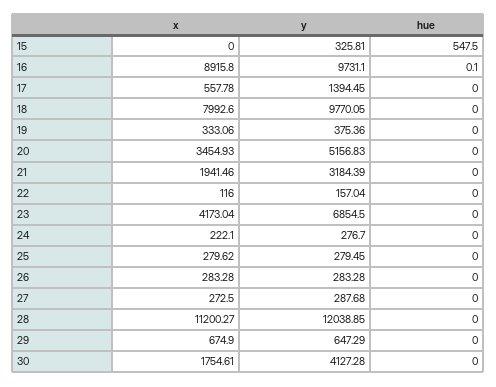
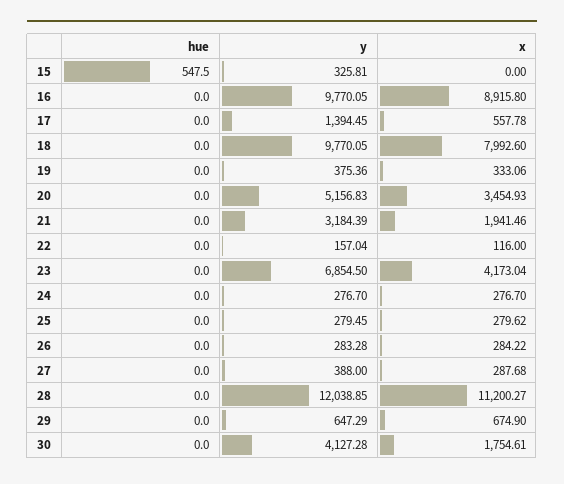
  {
    "x": {
      "15": 0,
      "16": 8915.8,
      "17": 557.78,
      "18": 7992.6,
      "19": 333.06,
      "20": 3454.93,
      "21": 1941.46,
      "22": 116,
      "23": 4173.04,
-     "24": 222.1,
+     "24": 276.7,
      "25": 279.62,
-     "26": 283.28,
+     "26": 284.22,
-     "27": 272.5,
+     "27": 287.68,
      "28": 11200.27,
      "29": 674.9,
      "30": 1754.61
    },
    "y": {
      "15": 325.81,
-     "16": 9731.1,
+     "16": 9770.05,
      "17": 1394.45,
      "18": 9770.05,
      "19": 375.36,
      "20": 5156.83,
      "21": 3184.39,
      "22": 157.04,
      "23": 6854.5,
      "24": 276.7,
      "25": 279.45,
      "26": 283.28,
-     "27": 287.68,
+     "27": 388,
      "28": 12038.85,
      "29": 647.29,
      "30": 4127.28
    },
    "hue": {
      "15": 547.5,
-     "16": 0.1,
+     "16": 0,
      "17": 0,
      "18": 0,
      "19": 0,
      "20": 0,
      "21": 0,
      "22": 0,
      "23": 0,
      "24": 0,
      "25": 0,
      "26": 0,
      "27": 0,
      "28": 0,
      "29": 0,
      "30": 0
    }
  }

